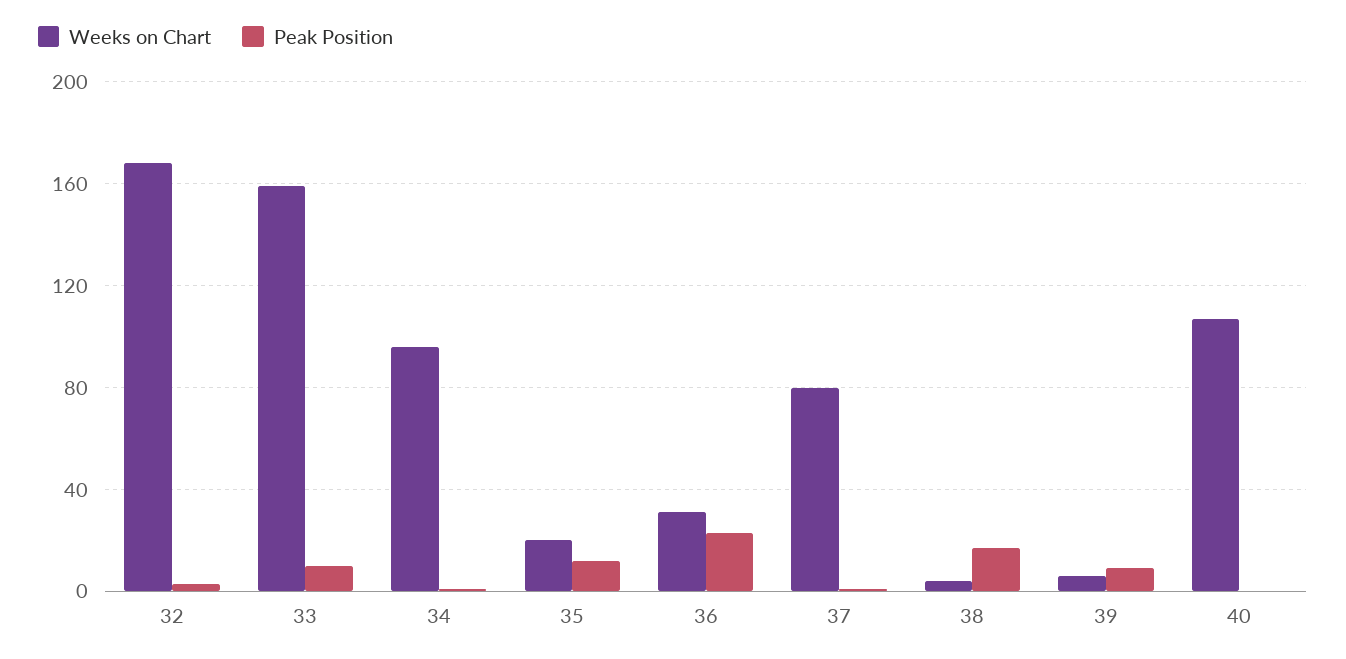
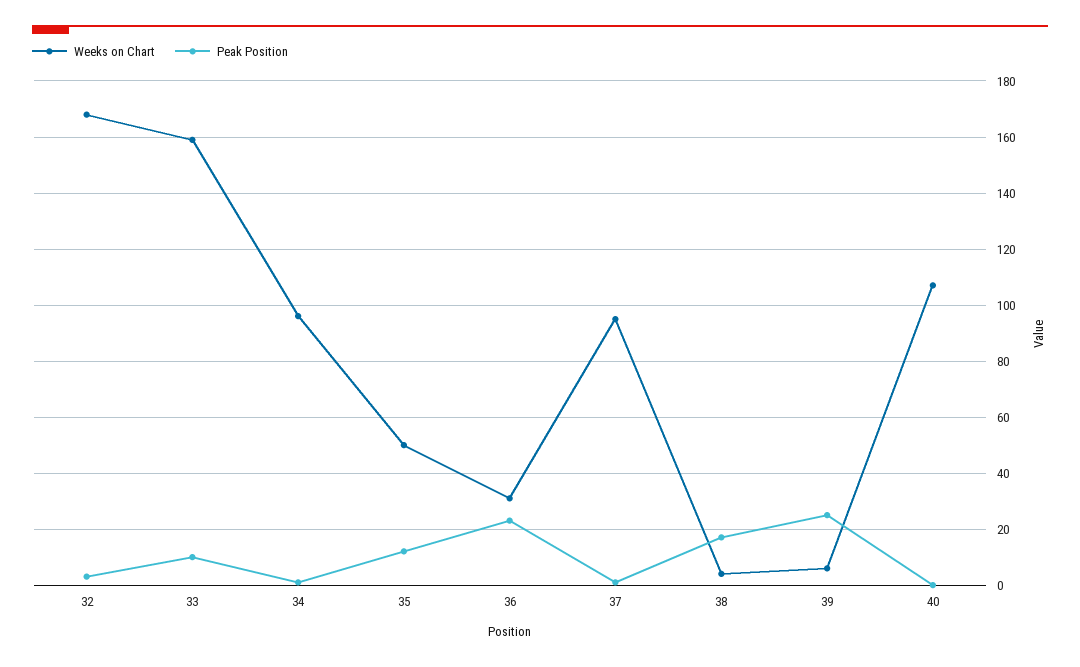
  {
    "Weeks on Chart": {
      "32": 170,
      "33": 160,
      "34": 95,
-     "35": 20,
+     "35": 50,
      "36": 30,
-     "37": 80,
+     "37": 95,
      "38": 5,
      "39": 5,
      "40": 105
    },
    "Peak Position": {
      "32": 5,
      "33": 10,
      "34": 0,
      "35": 10,
      "36": 25,
      "37": 0,
      "38": 15,
-     "39": 10,
+     "39": 25,
      "40": 0
    }
  }

